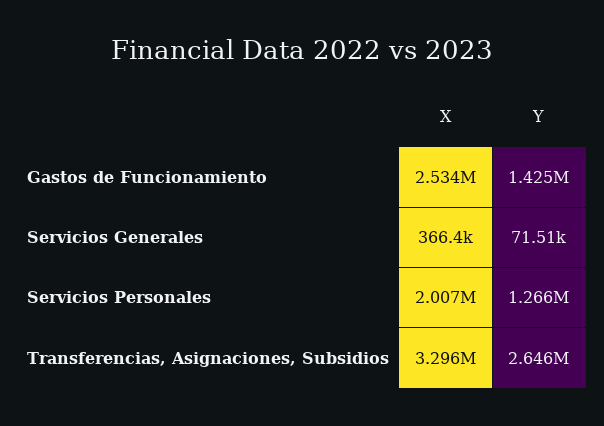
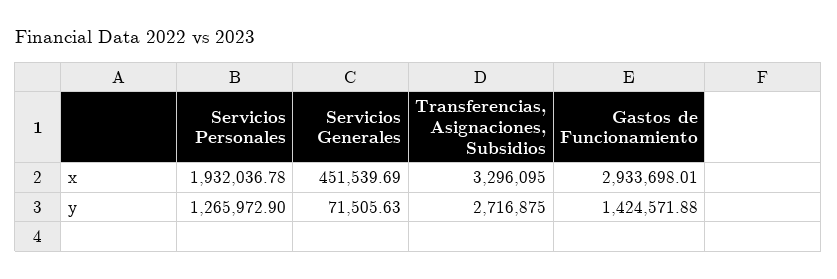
  {
    "X": {
-     "Gastos de Funcionamiento": 2534000,
+     "Gastos de Funcionamiento": 2933698.01,
-     "Servicios Generales": 366400,
+     "Servicios Generales": 451539.69,
-     "Servicios Personales": 2007000,
+     "Servicios Personales": 1932036.78,
      "Transferencias, Asignaciones, Subsidios": 3296095
    },
    "Y": {
      "Gastos de Funcionamiento": 1424571.88,
      "Servicios Generales": 71505.63,
      "Servicios Personales": 1265972.9,
-     "Transferencias, Asignaciones, Subsidios": 2646000
+     "Transferencias, Asignaciones, Subsidios": 2716875
    }
  }

